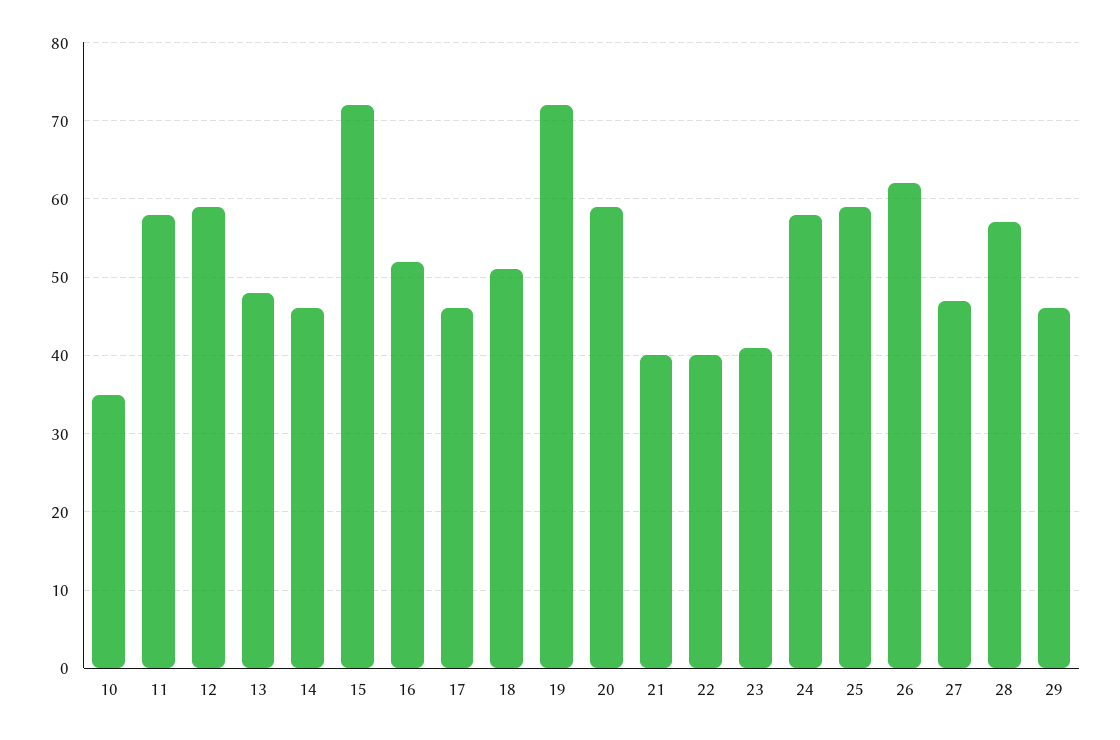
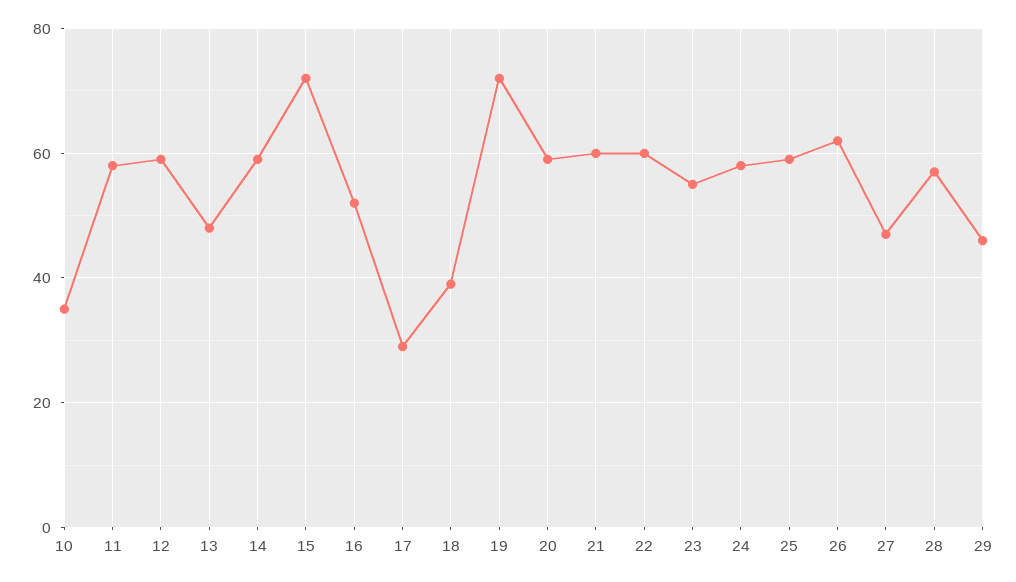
  {
    "10": 35,
    "11": 58,
    "12": 59,
    "13": 48,
-   "14": 46,
+   "14": 60,
    "15": 72,
    "16": 52,
-   "17": 46,
+   "17": 30,
-   "18": 51,
+   "18": 40,
    "19": 72,
    "20": 59,
-   "21": 40,
+   "21": 60,
-   "22": 40,
+   "22": 60,
-   "23": 41,
+   "23": 55,
    "24": 58,
    "25": 59,
    "26": 62,
    "27": 47,
    "28": 57,
    "29": 46
  }

